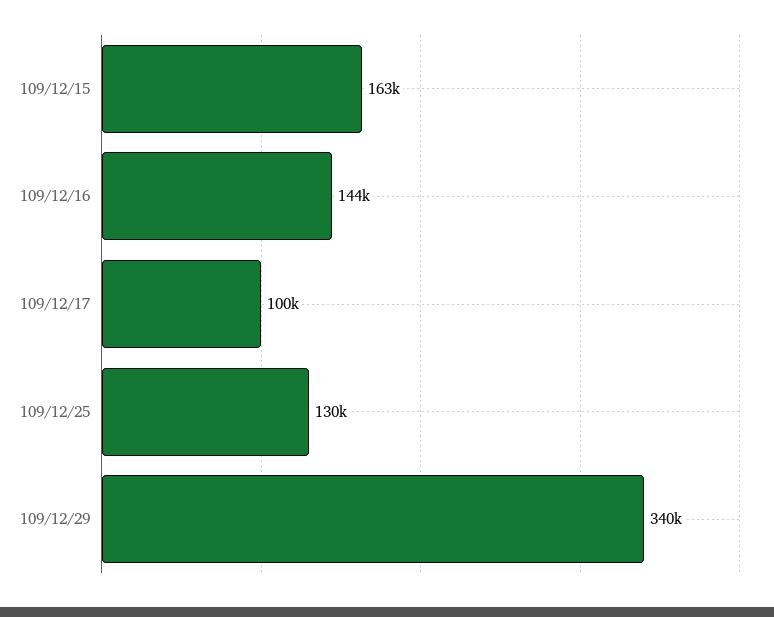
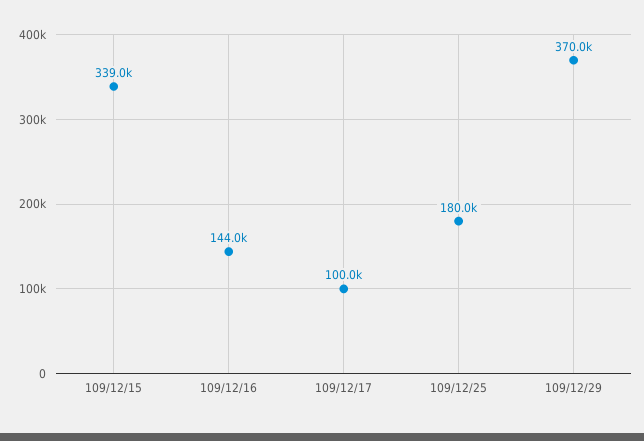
  {
-   "109/12/15": 163000,
+   "109/12/15": 339000,
    "109/12/16": 144000,
    "109/12/17": 100000,
-   "109/12/25": 130000,
+   "109/12/25": 180000,
-   "109/12/29": 340000
+   "109/12/29": 370000
  }

